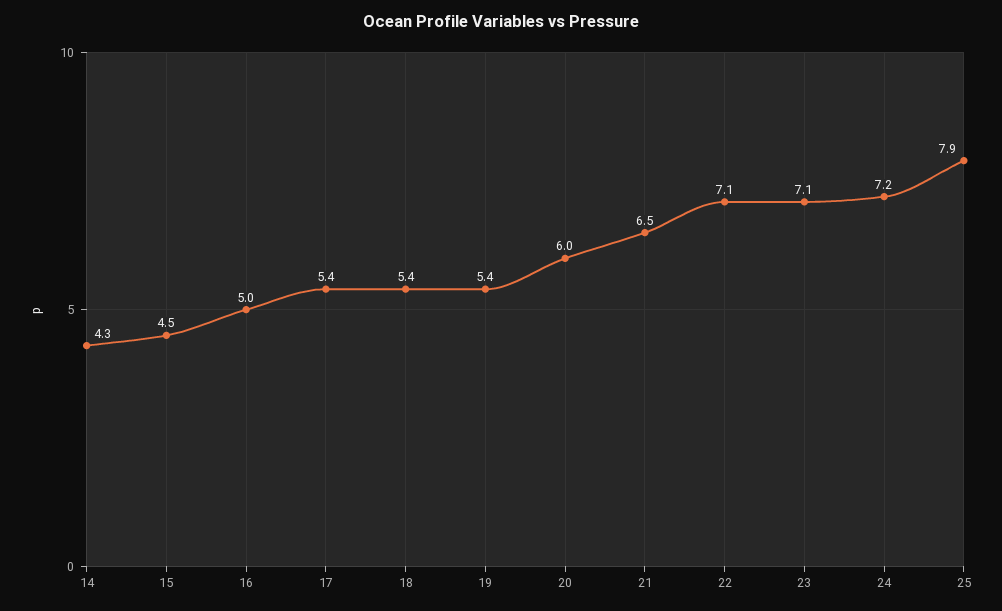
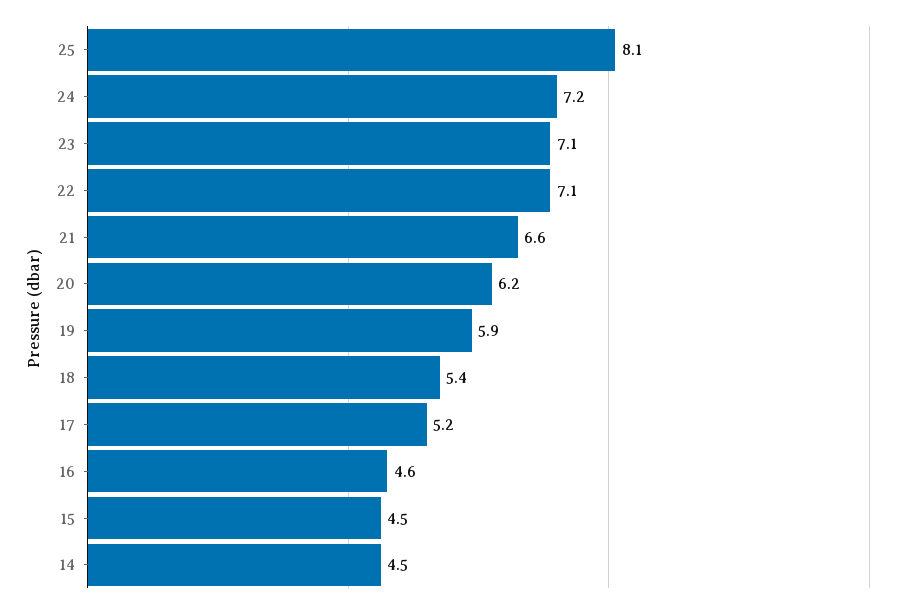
  {
-   "14": 4.3,
+   "14": 4.5,
    "15": 4.5,
-   "16": 5,
+   "16": 4.6,
-   "17": 5.4,
+   "17": 5.2,
    "18": 5.4,
-   "19": 5.4,
+   "19": 5.9,
-   "20": 6,
+   "20": 6.2,
-   "21": 6.5,
+   "21": 6.6,
    "22": 7.1,
    "23": 7.1,
    "24": 7.2,
-   "25": 7.9
+   "25": 8.1
  }

